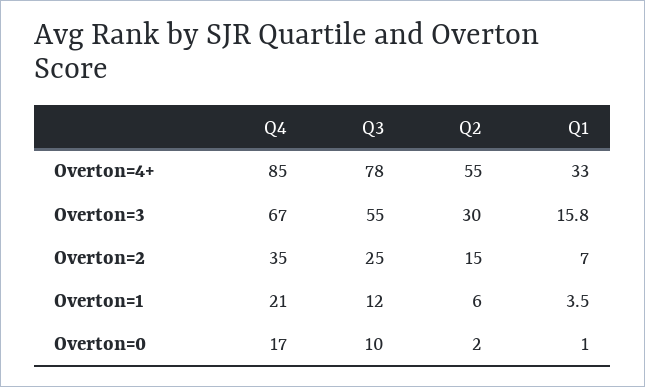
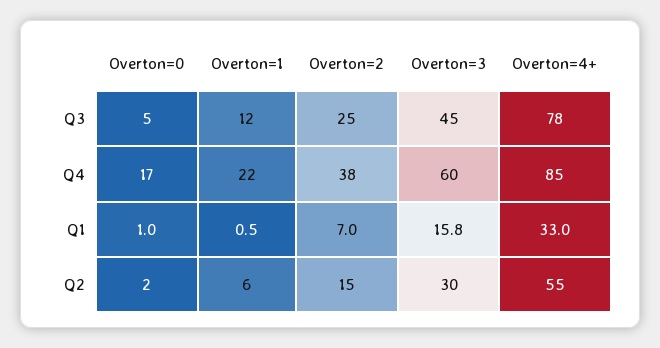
  {
    "Q4": {
      "Overton=4+": 85,
-     "Overton=3": 67,
+     "Overton=3": 60,
-     "Overton=2": 35,
+     "Overton=2": 38,
-     "Overton=1": 21,
+     "Overton=1": 22,
      "Overton=0": 17
    },
    "Q3": {
      "Overton=4+": 78,
-     "Overton=3": 55,
+     "Overton=3": 45,
      "Overton=2": 25,
      "Overton=1": 12,
-     "Overton=0": 10
+     "Overton=0": 5
    },
    "Q2": {
      "Overton=4+": 55,
      "Overton=3": 30,
      "Overton=2": 15,
      "Overton=1": 6,
      "Overton=0": 2
    },
    "Q1": {
      "Overton=4+": 33,
      "Overton=3": 15.8,
      "Overton=2": 7,
-     "Overton=1": 3.5,
+     "Overton=1": 0.5,
      "Overton=0": 1
    }
  }

